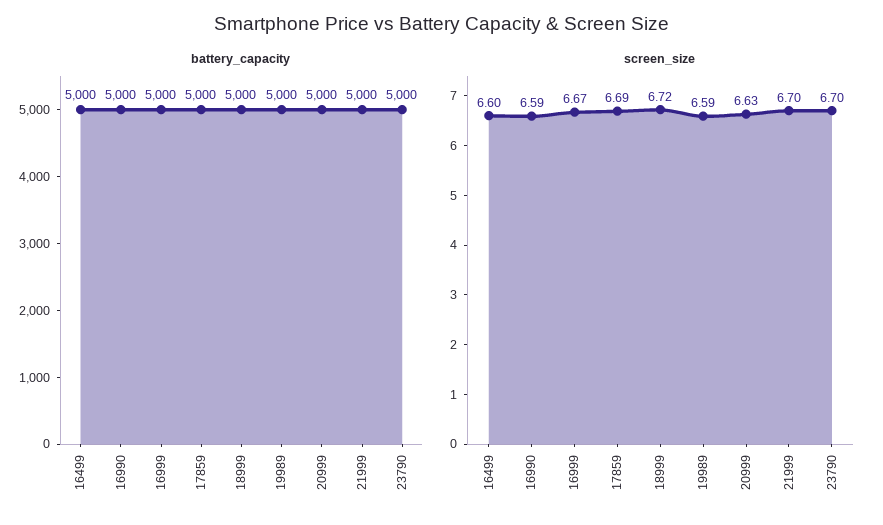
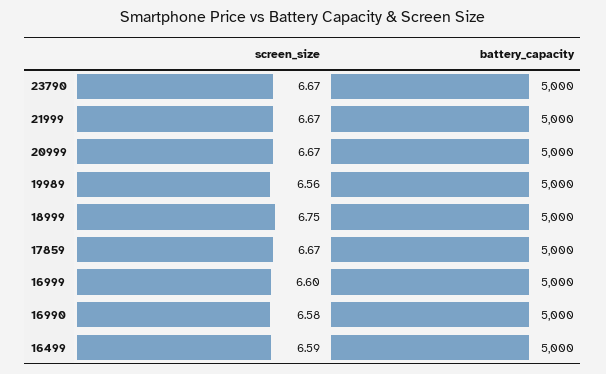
  {
    "battery_capacity": {
      "16499": 5000,
      "16990": 5000,
      "16999": 5000,
      "17859": 5000,
      "18999": 5000,
      "19989": 5000,
      "20999": 5000,
      "21999": 5000,
      "23790": 5000
    },
    "screen_size": {
-     "16499": 6.6,
+     "16499": 6.59,
-     "16990": 6.59,
+     "16990": 6.58,
-     "16999": 6.67,
+     "16999": 6.6,
-     "17859": 6.69,
+     "17859": 6.67,
-     "18999": 6.72,
+     "18999": 6.75,
-     "19989": 6.59,
+     "19989": 6.56,
-     "20999": 6.63,
+     "20999": 6.67,
-     "21999": 6.7,
+     "21999": 6.67,
-     "23790": 6.7
+     "23790": 6.67
    }
  }

